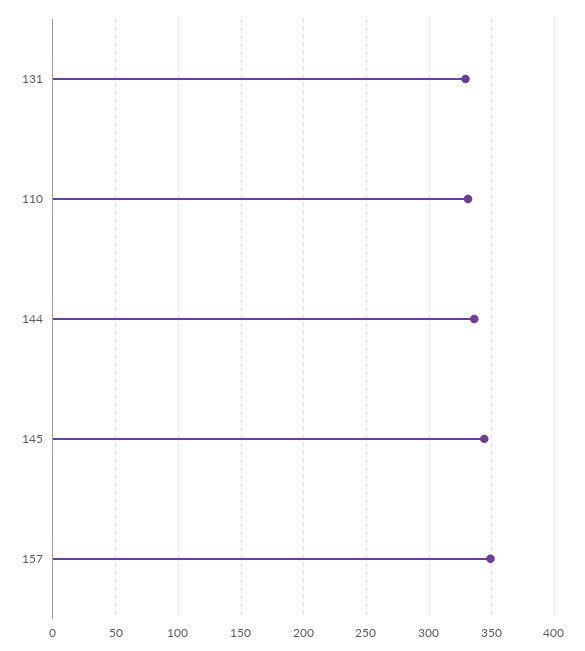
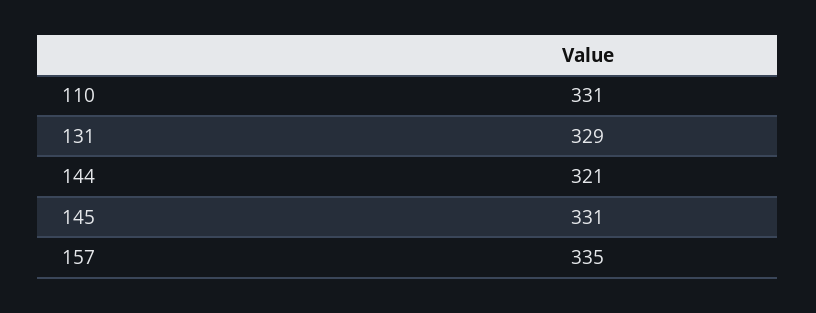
  {
    "131": 329,
    "110": 331,
-   "144": 335,
+   "144": 321,
-   "145": 345,
+   "145": 331,
-   "157": 350
+   "157": 335
  }

